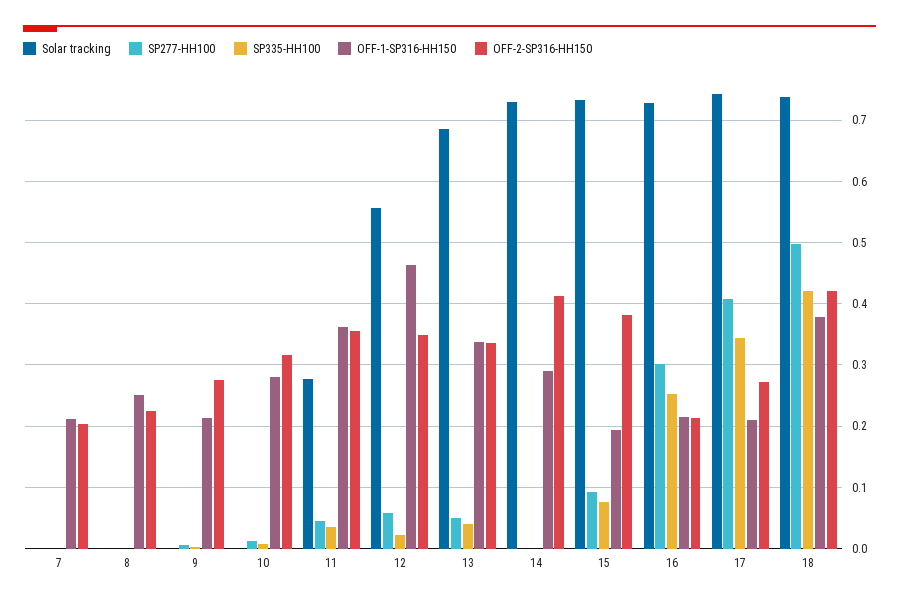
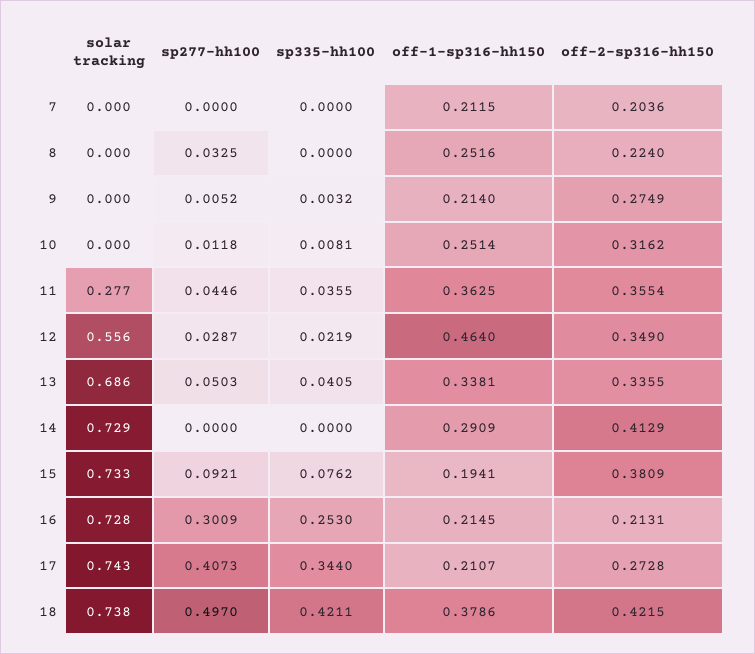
  {
    "Solar tracking": {
      "7": 0,
      "8": 0,
      "9": 0,
      "10": 0,
      "11": 0.277,
      "12": 0.556,
      "13": 0.686,
      "14": 0.729,
      "15": 0.733,
      "16": 0.728,
      "17": 0.743,
      "18": 0.738
    },
    "SP277-HH100": {
      "7": 0,
-     "8": 0,
+     "8": 0.0325,
      "9": 0.0052,
      "10": 0.0118,
      "11": 0.0446,
-     "12": 0.06,
+     "12": 0.0287,
      "13": 0.0503,
      "14": 0,
      "15": 0.0921,
      "16": 0.3009,
      "17": 0.4073,
      "18": 0.497
    },
    "SP335-HH100": {
      "7": 0,
      "8": 0,
      "9": 0.0032,
      "10": 0.0081,
      "11": 0.0355,
      "12": 0.0219,
      "13": 0.0405,
      "14": 0,
      "15": 0.0762,
      "16": 0.253,
      "17": 0.344,
      "18": 0.4211
    },
    "OFF-1-SP316-HH150": {
      "7": 0.2115,
      "8": 0.2516,
      "9": 0.214,
-     "10": 0.28,
+     "10": 0.2514,
      "11": 0.3625,
      "12": 0.464,
      "13": 0.3381,
      "14": 0.2909,
      "15": 0.1941,
      "16": 0.2145,
      "17": 0.2107,
      "18": 0.3786
    },
    "OFF-2-SP316-HH150": {
      "7": 0.2036,
      "8": 0.224,
      "9": 0.2749,
      "10": 0.3162,
      "11": 0.3554,
      "12": 0.349,
      "13": 0.3355,
      "14": 0.4129,
      "15": 0.3809,
      "16": 0.2131,
      "17": 0.2728,
      "18": 0.4215
    }
  }

